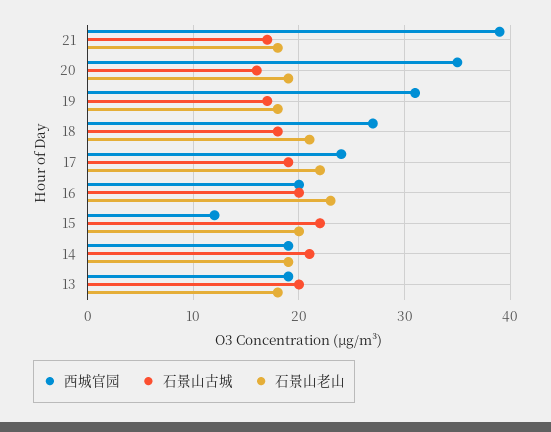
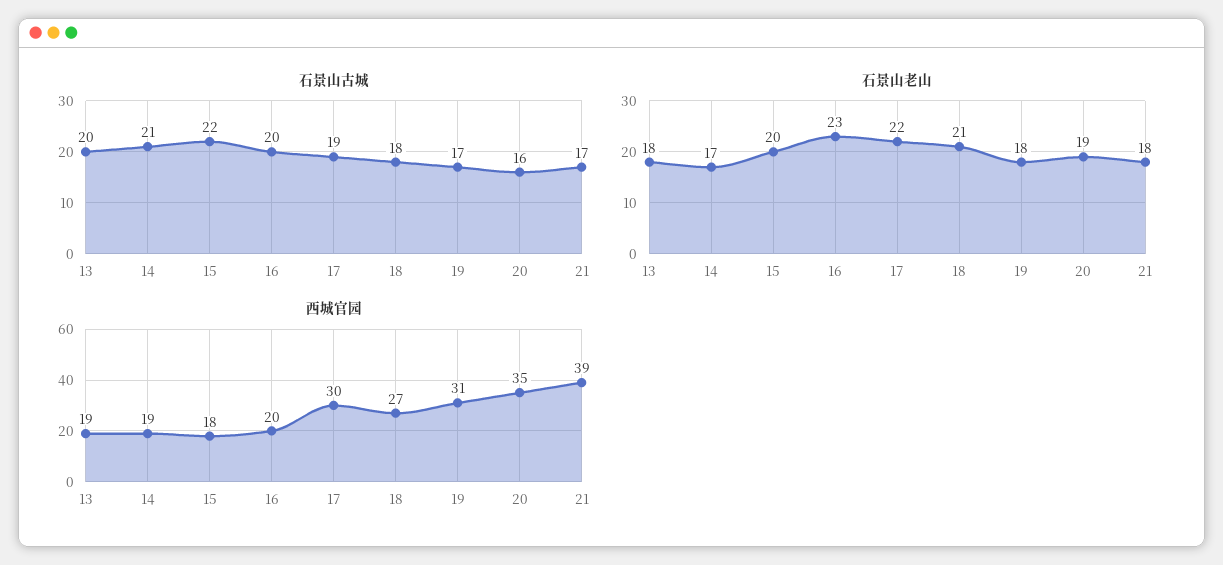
  {
    "西城官园": {
      "21": 39,
      "20": 35,
      "19": 31,
      "18": 27,
-     "17": 24,
+     "17": 30,
      "16": 20,
-     "15": 12,
+     "15": 18,
      "14": 19,
      "13": 19
    },
    "石景山古城": {
      "21": 17,
      "20": 16,
      "19": 17,
      "18": 18,
      "17": 19,
      "16": 20,
      "15": 22,
      "14": 21,
      "13": 20
    },
    "石景山老山": {
      "21": 18,
      "20": 19,
      "19": 18,
      "18": 21,
      "17": 22,
      "16": 23,
      "15": 20,
-     "14": 19,
+     "14": 17,
      "13": 18
    }
  }

